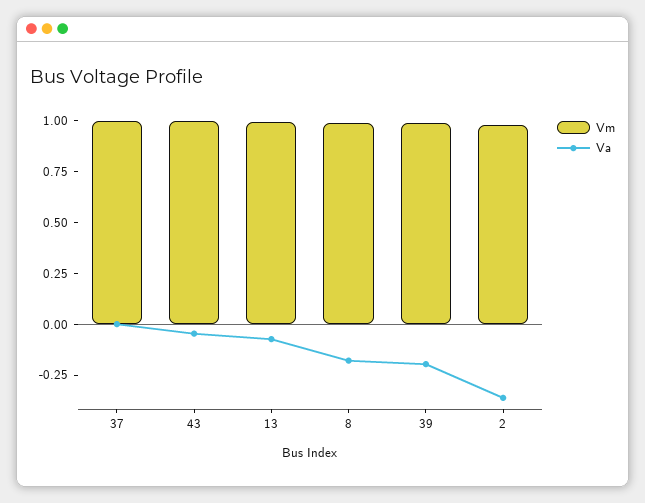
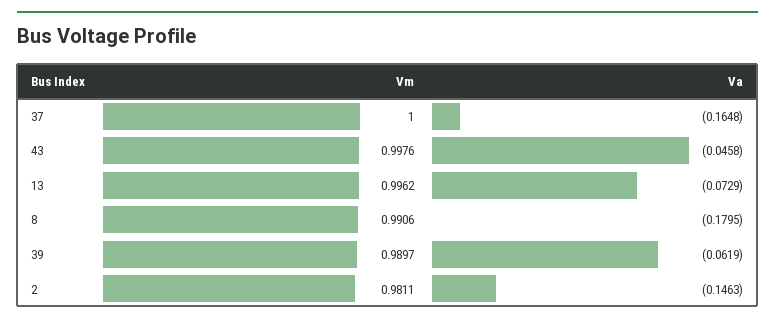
  {
    "Vm": {
      "37": 1,
      "43": 0.9976,
      "13": 0.9962,
      "8": 0.9906,
      "39": 0.9897,
      "2": 0.9811
    },
    "Va": {
-     "37": 0,
+     "37": -0.1648,
      "43": -0.0458,
      "13": -0.0729,
      "8": -0.1795,
-     "39": -0.2,
+     "39": -0.0619,
-     "2": -0.35
+     "2": -0.1463
    }
  }

